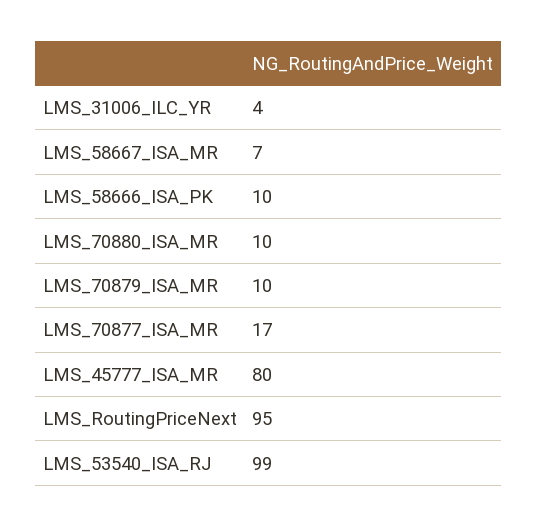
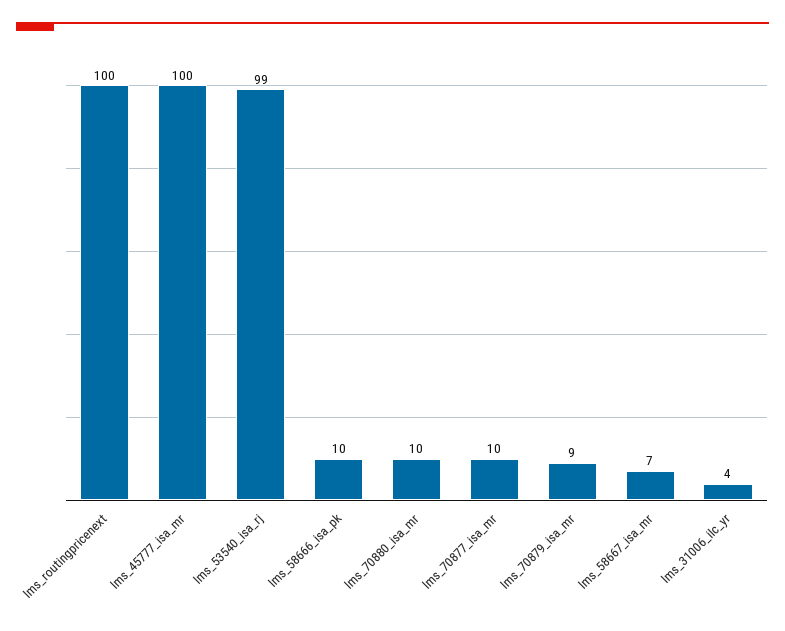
  {
    "LMS_31006_ILC_YR": 4,
    "LMS_58667_ISA_MR": 7,
    "LMS_58666_ISA_PK": 10,
    "LMS_70880_ISA_MR": 10,
-   "LMS_70879_ISA_MR": 10,
+   "LMS_70879_ISA_MR": 9,
-   "LMS_70877_ISA_MR": 17,
+   "LMS_70877_ISA_MR": 10,
-   "LMS_45777_ISA_MR": 80,
+   "LMS_45777_ISA_MR": 100,
-   "LMS_RoutingPriceNext": 95,
+   "LMS_RoutingPriceNext": 100,
    "LMS_53540_ISA_RJ": 99
  }

